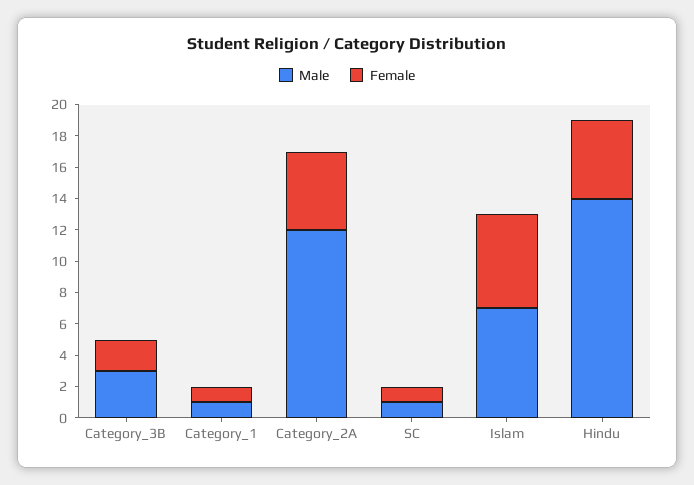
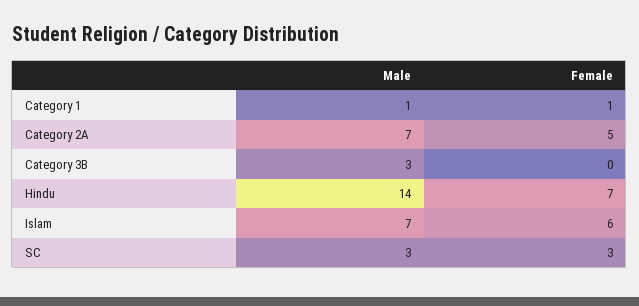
  {
    "Male": {
      "Category_3B": 3,
      "Category_1": 1,
-     "Category_2A": 12,
+     "Category_2A": 7,
-     "SC": 1,
+     "SC": 3,
      "Islam": 7,
      "Hindu": 14
    },
    "Female": {
-     "Category_3B": 2,
+     "Category_3B": 0,
      "Category_1": 1,
      "Category_2A": 5,
-     "SC": 1,
+     "SC": 3,
      "Islam": 6,
-     "Hindu": 5
+     "Hindu": 7
    }
  }

